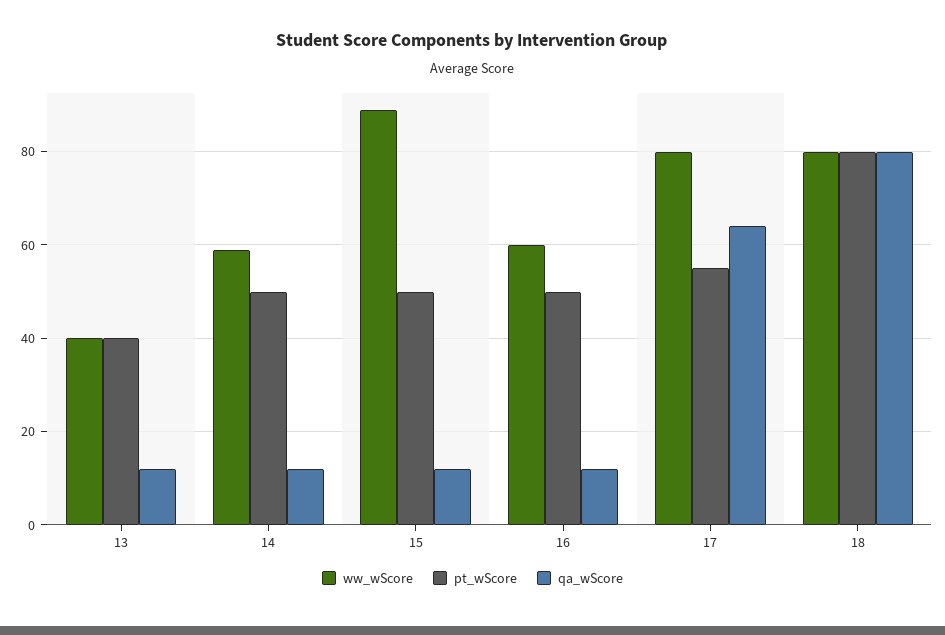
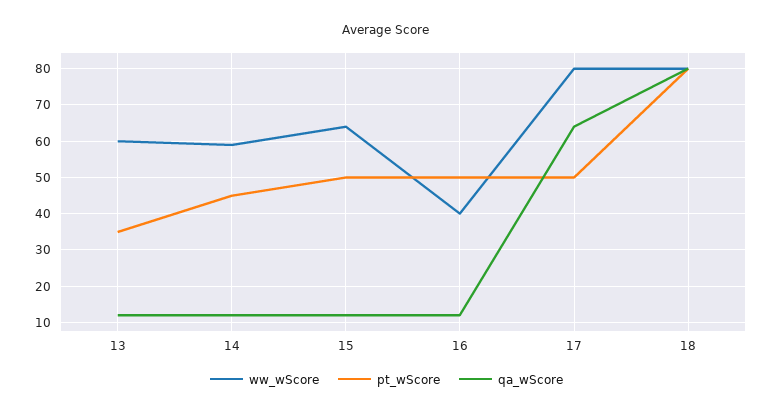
  {
    "ww_wScore": {
-     "13": 40,
+     "13": 60,
      "14": 60,
-     "15": 90,
+     "15": 65,
-     "16": 60,
+     "16": 40,
      "17": 80,
      "18": 80
    },
    "pt_wScore": {
-     "13": 40,
+     "13": 35,
-     "14": 50,
+     "14": 45,
      "15": 50,
      "16": 50,
-     "17": 55,
+     "17": 50,
      "18": 80
    },
    "qa_wScore": {
      "13": 10,
      "14": 10,
      "15": 10,
      "16": 10,
      "17": 65,
      "18": 80
    }
  }

